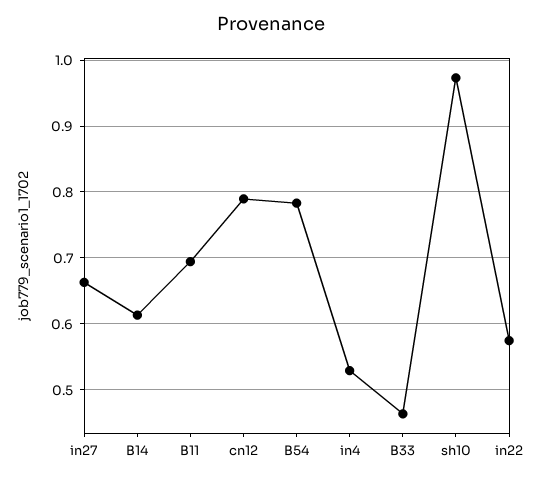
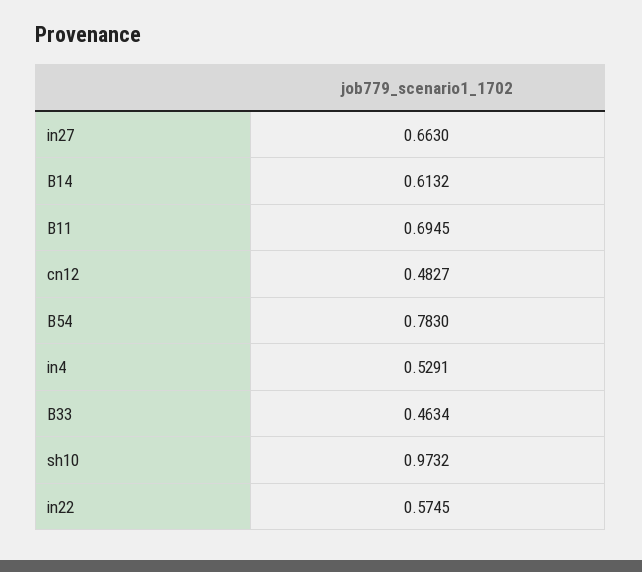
  {
    "in27": 0.663,
    "B14": 0.6132,
    "B11": 0.6945,
-   "cn12": 0.79,
+   "cn12": 0.4827,
    "B54": 0.783,
    "in4": 0.5291,
    "B33": 0.4634,
    "sh10": 0.9732,
    "in22": 0.5745
  }

